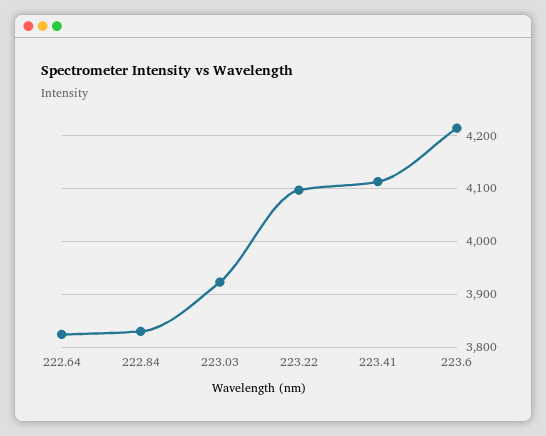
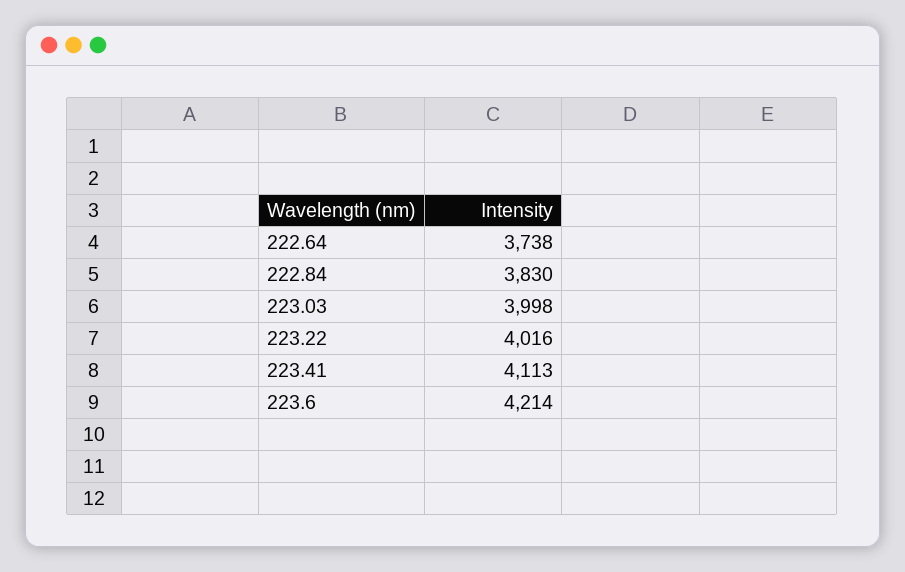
  {
-   "222.64": 3820,
+   "222.64": 3738,
    "222.84": 3830,
-   "223.03": 3920,
+   "223.03": 3998,
-   "223.22": 4100,
+   "223.22": 4016,
    "223.41": 4113,
    "223.6": 4214
  }

